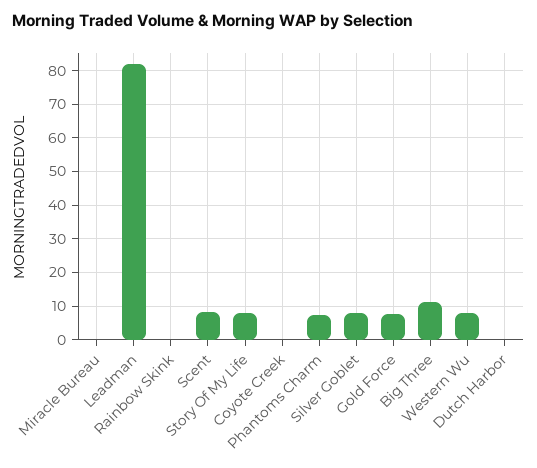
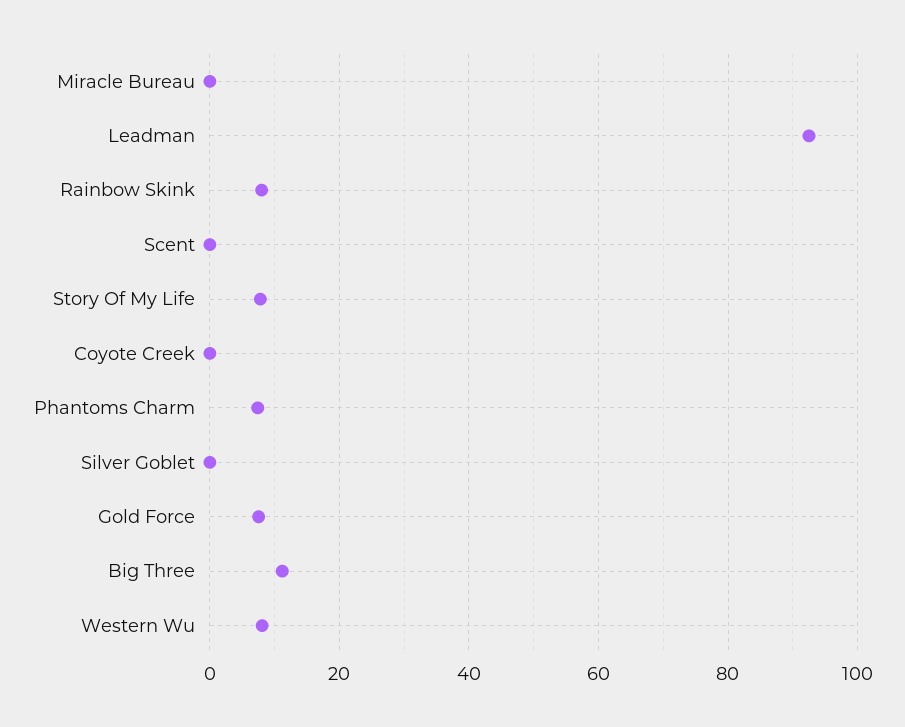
  {
    "Miracle Bureau": 0,
-   "Leadman": 82,
+   "Leadman": 92,
-   "Rainbow Skink": 0,
+   "Rainbow Skink": 8,
-   "Scent": 8,
+   "Scent": 0,
    "Story Of My Life": 8,
    "Coyote Creek": 0,
    "Phantoms Charm": 8,
-   "Silver Goblet": 8,
+   "Silver Goblet": 0,
    "Gold Force": 8,
    "Big Three": 12,
-   "Western Wu": 8,
+   "Western Wu": 8
-   "Dutch Harbor": 0
  }

